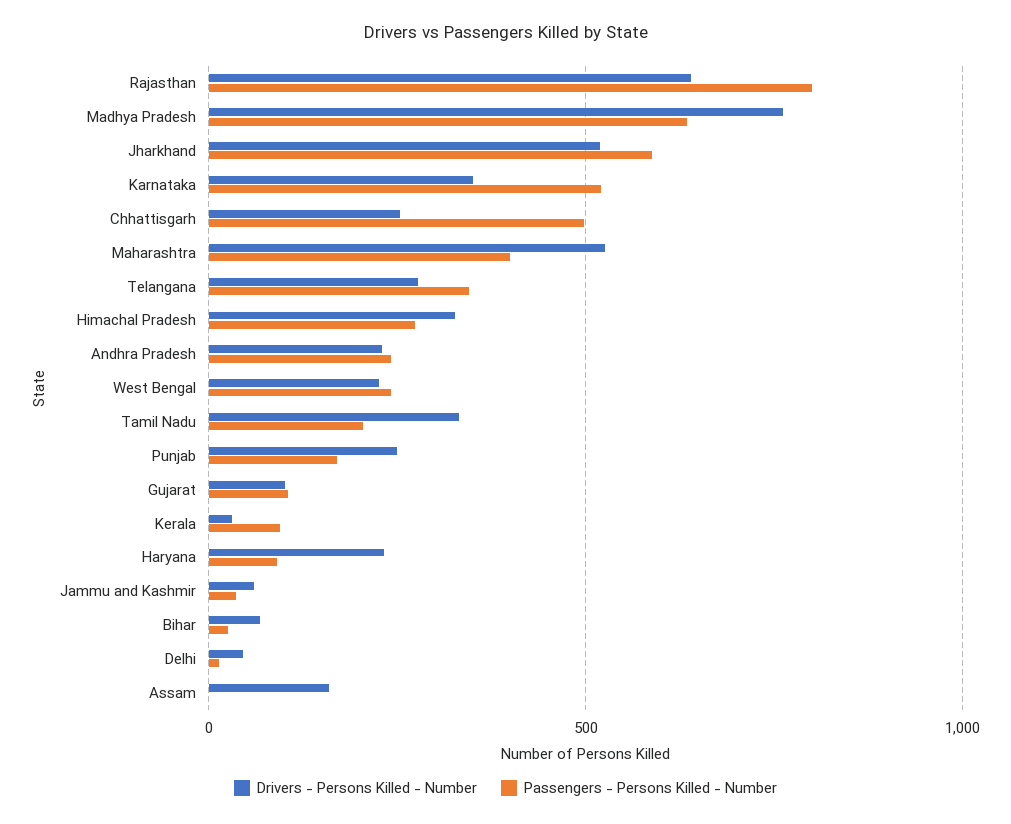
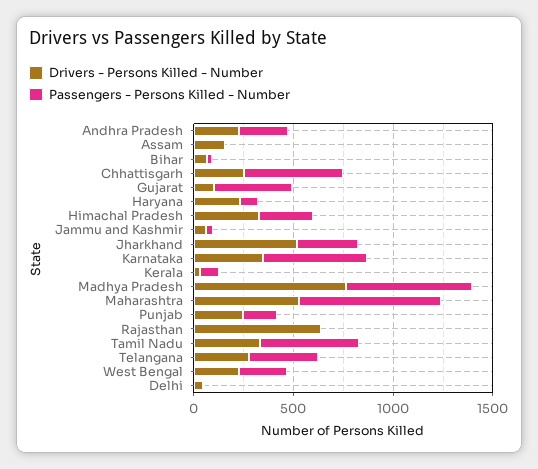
  {
    "Drivers - Persons Killed - Number": {
      "Rajasthan": 650,
      "Madhya Pradesh": 750,
      "Jharkhand": 500,
      "Karnataka": 350,
      "Chhattisgarh": 250,
      "Maharashtra": 550,
      "Telangana": 300,
      "Himachal Pradesh": 350,
      "Andhra Pradesh": 250,
      "West Bengal": 250,
      "Tamil Nadu": 350,
      "Punjab": 250,
      "Gujarat": 100,
      "Kerala": 50,
      "Haryana": 250,
      "Jammu and Kashmir": 50,
      "Bihar": 50,
      "Delhi": 50,
      "Assam": 150
    },
    "Passengers - Persons Killed - Number": {
-     "Rajasthan": 800,
+     "Rajasthan": 0,
      "Madhya Pradesh": 650,
-     "Jharkhand": 600,
+     "Jharkhand": 300,
      "Karnataka": 500,
      "Chhattisgarh": 500,
-     "Maharashtra": 400,
+     "Maharashtra": 700,
      "Telangana": 350,
      "Himachal Pradesh": 250,
      "Andhra Pradesh": 250,
      "West Bengal": 250,
-     "Tamil Nadu": 200,
+     "Tamil Nadu": 500,
      "Punjab": 150,
-     "Gujarat": 100,
+     "Gujarat": 400,
      "Kerala": 100,
      "Haryana": 100,
      "Jammu and Kashmir": 50,
      "Bihar": 50,
      "Delhi": 0,
      "Assam": 0
    }
  }

